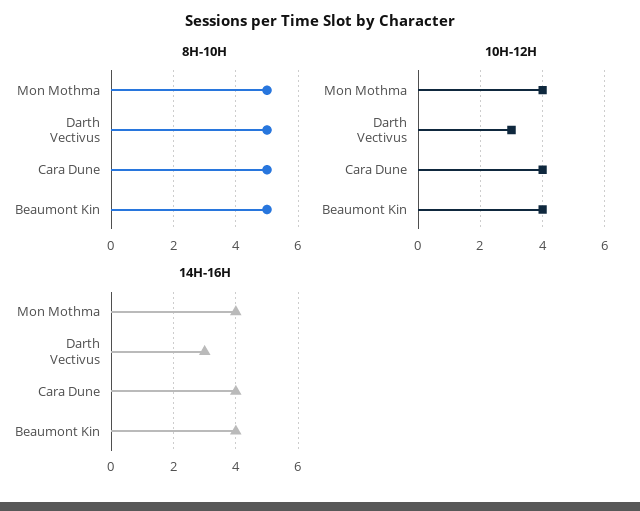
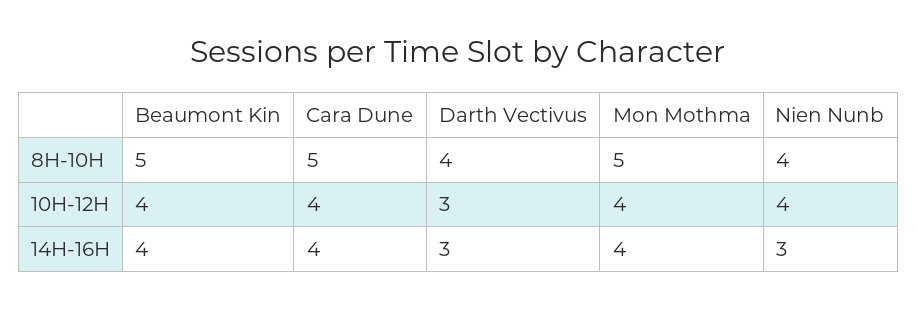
  {
    "8H-10H": {
      "Mon Mothma": 5,
-     "Darth Vectivus": 5,
+     "Darth Vectivus": 4,
      "Cara Dune": 5,
-     "Beaumont Kin": 5
+     "Beaumont Kin": 5,
+     "Nien Nunb": 4
    },
    "10H-12H": {
      "Mon Mothma": 4,
      "Darth Vectivus": 3,
      "Cara Dune": 4,
-     "Beaumont Kin": 4
+     "Beaumont Kin": 4,
+     "Nien Nunb": 4
    },
    "14H-16H": {
      "Mon Mothma": 4,
      "Darth Vectivus": 3,
      "Cara Dune": 4,
-     "Beaumont Kin": 4
+     "Beaumont Kin": 4,
+     "Nien Nunb": 3
    }
  }

